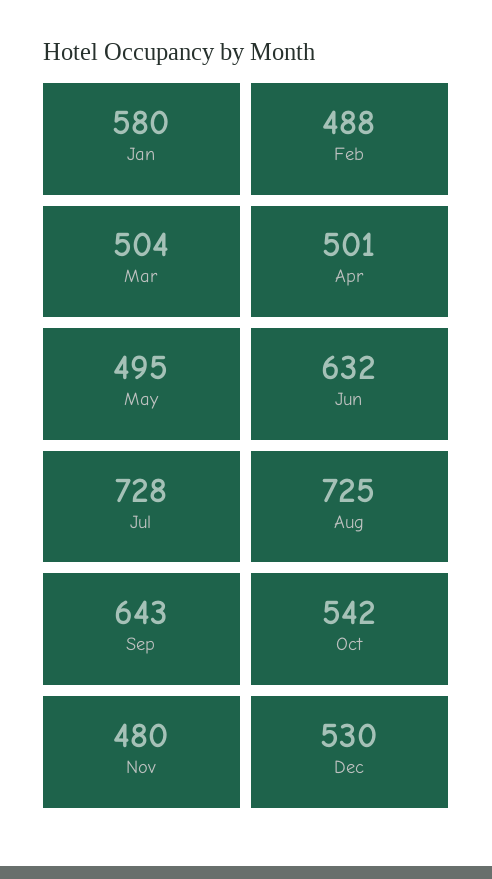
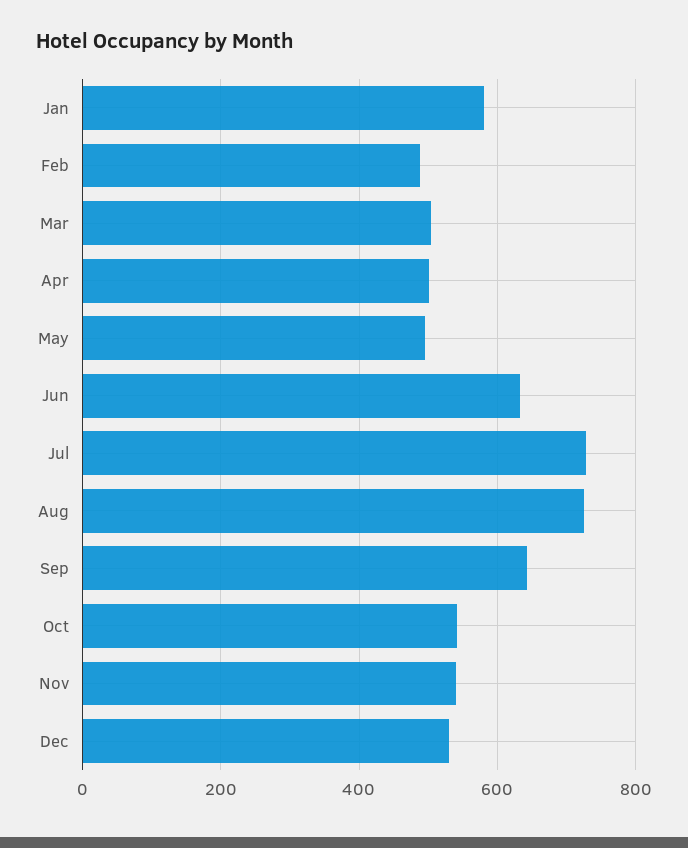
  {
    "Jan": 580,
    "Feb": 488,
    "Mar": 504,
    "Apr": 501,
    "May": 495,
    "Jun": 632,
    "Jul": 728,
    "Aug": 725,
    "Sep": 643,
    "Oct": 542,
-   "Nov": 480,
+   "Nov": 540,
    "Dec": 530
  }

